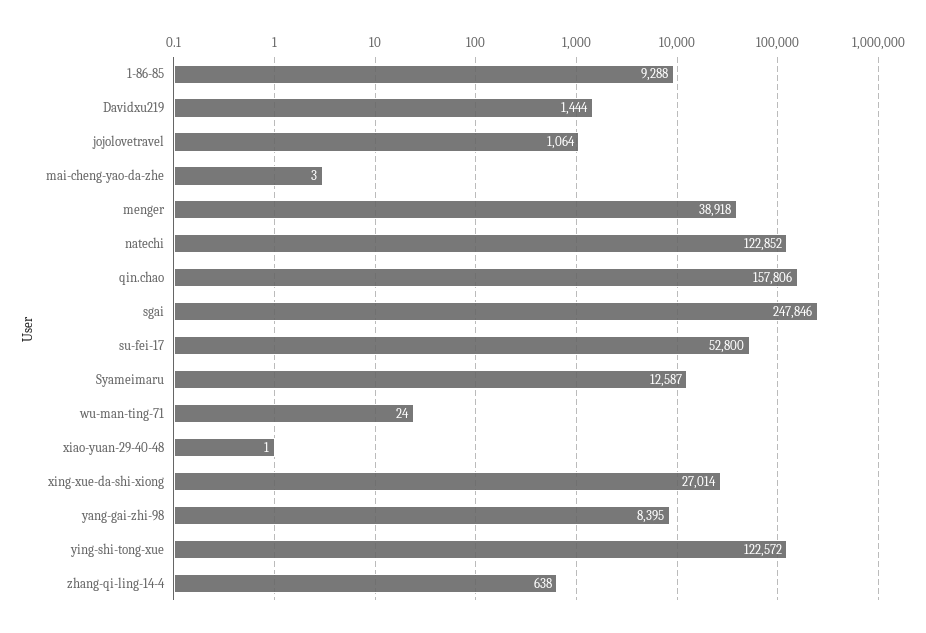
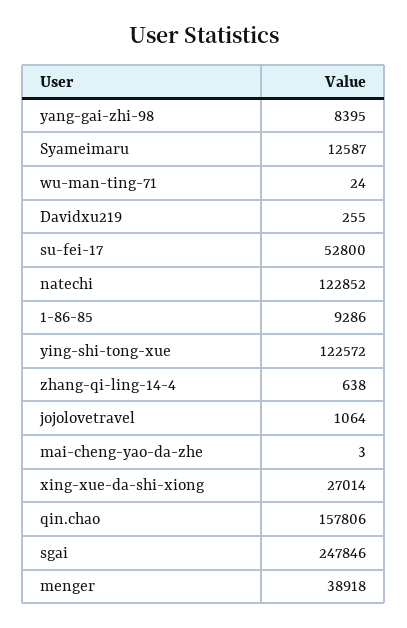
  {
-   "1-86-85": 9288,
+   "1-86-85": 9286,
-   "Davidxu219": 1444,
+   "Davidxu219": 255,
    "jojolovetravel": 1064,
    "mai-cheng-yao-da-zhe": 3,
    "menger": 38918,
    "natechi": 122852,
    "qin.chao": 157806,
    "sgai": 247846,
    "su-fei-17": 52800,
    "Syameimaru": 12587,
    "wu-man-ting-71": 24,
-   "xiao-yuan-29-40-48": 1,
    "xing-xue-da-shi-xiong": 27014,
    "yang-gai-zhi-98": 8395,
    "ying-shi-tong-xue": 122572,
    "zhang-qi-ling-14-4": 638
  }

